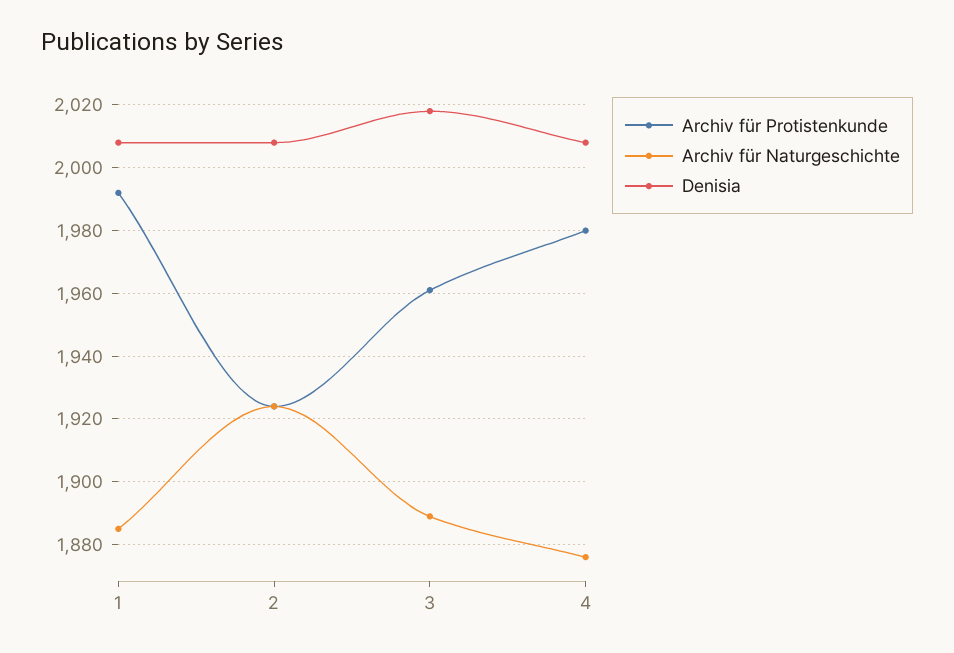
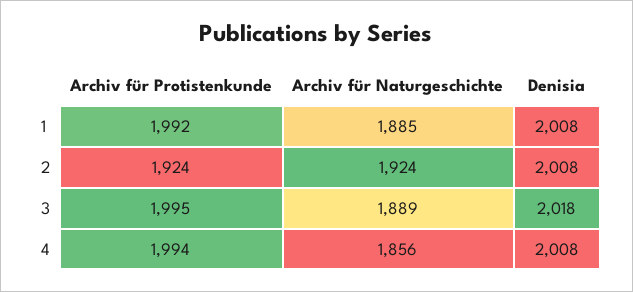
  {
    "Archiv für Protistenkunde": {
      "1": 1992,
      "2": 1924,
-     "3": 1960,
+     "3": 1995,
-     "4": 1980
+     "4": 1994
    },
    "Archiv für Naturgeschichte": {
      "1": 1885,
      "2": 1924,
      "3": 1889,
-     "4": 1875
+     "4": 1856
    },
    "Denisia": {
      "1": 2008,
      "2": 2008,
      "3": 2018,
      "4": 2008
    }
  }

